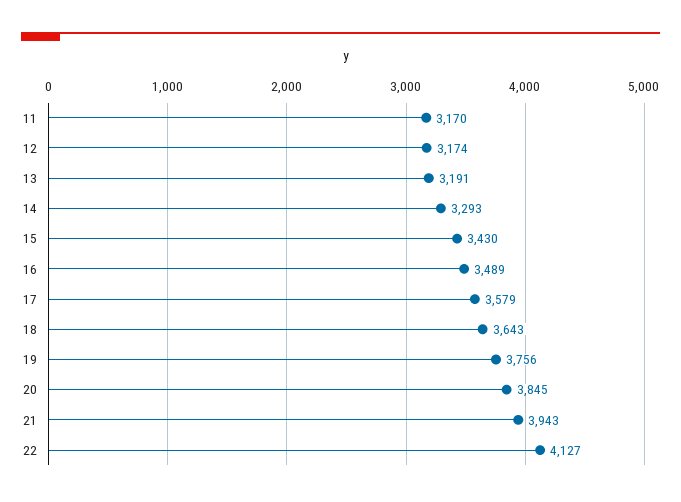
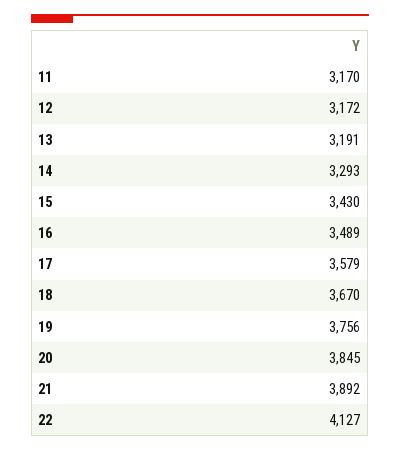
  {
    "11": 3170,
-   "12": 3174,
+   "12": 3172,
    "13": 3191,
    "14": 3293,
    "15": 3430,
    "16": 3489,
    "17": 3579,
-   "18": 3643,
+   "18": 3670,
    "19": 3756,
    "20": 3845,
-   "21": 3943,
+   "21": 3892,
    "22": 4127
  }

